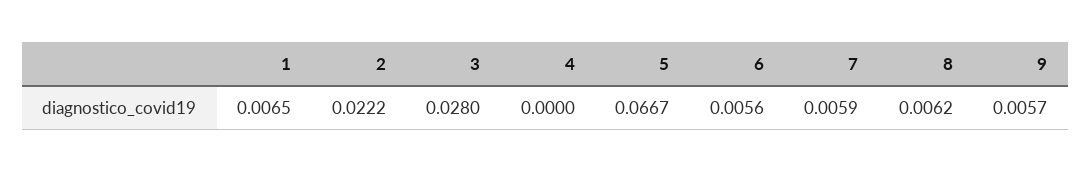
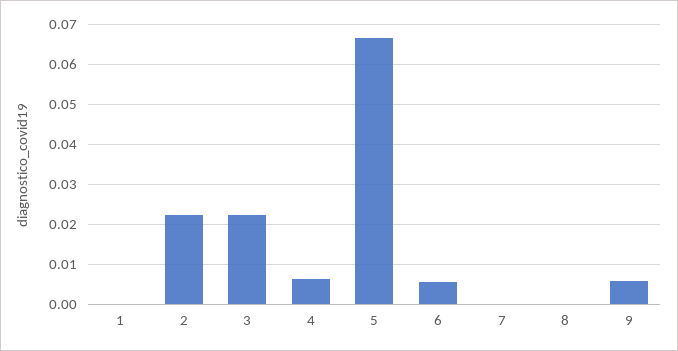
  {
-   "1": 0.0065,
+   "1": 0,
    "2": 0.0222,
-   "3": 0.028,
+   "3": 0.022,
-   "4": 0,
+   "4": 0.006,
    "5": 0.0667,
    "6": 0.0056,
-   "7": 0.0059,
+   "7": 0,
-   "8": 0.0062,
+   "8": 0,
    "9": 0.0057
  }

